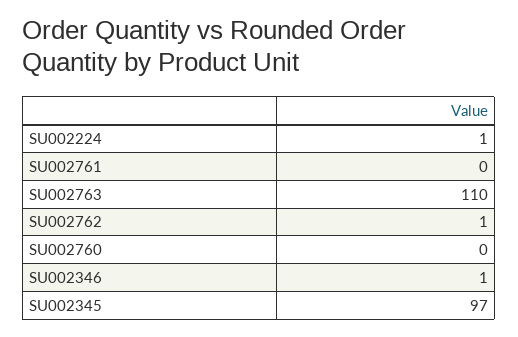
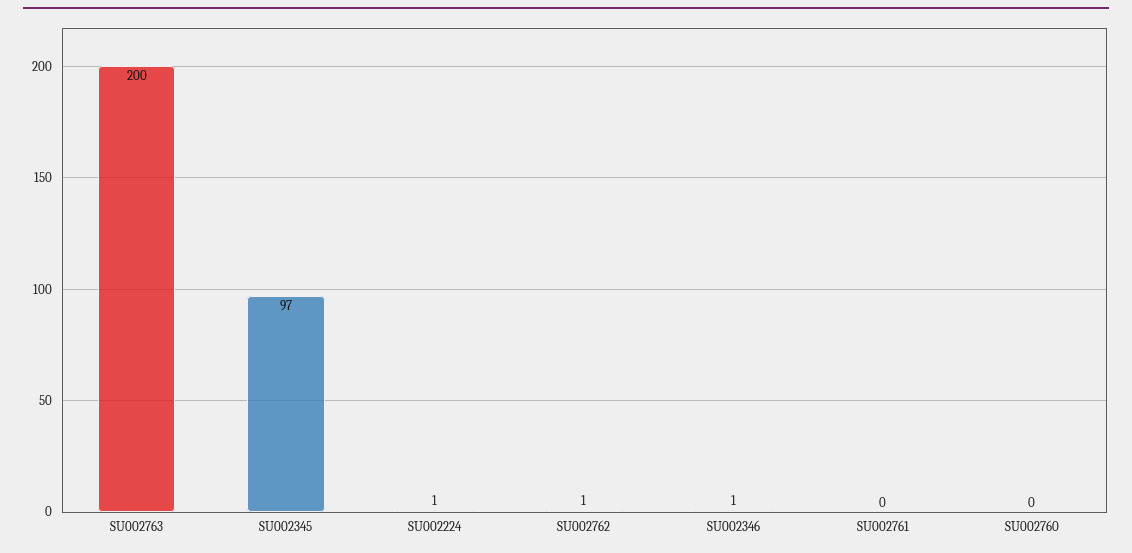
  {
    "SU002224": 1,
    "SU002761": 0,
-   "SU002763": 110,
+   "SU002763": 200,
    "SU002762": 1,
    "SU002760": 0,
    "SU002346": 1,
    "SU002345": 97
  }

